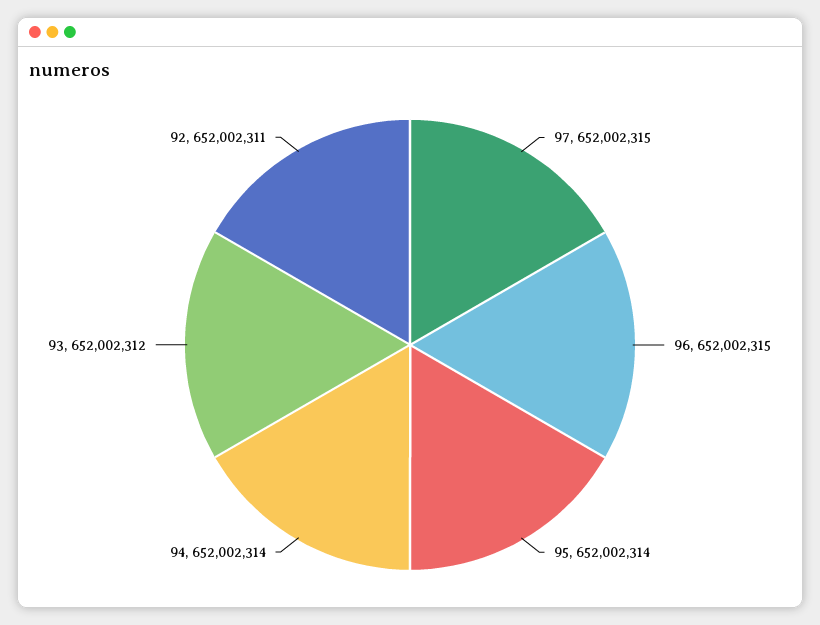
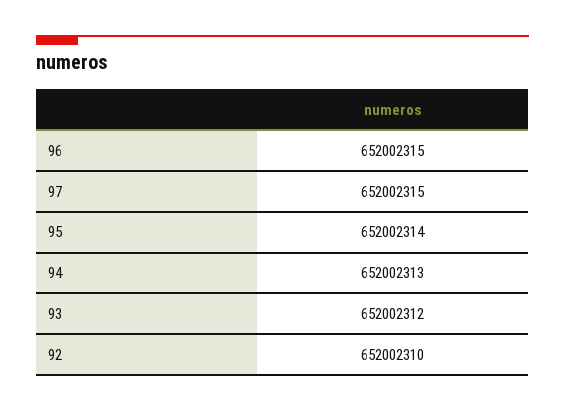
  {
    "97": 652002315,
    "96": 652002315,
    "95": 652002314,
-   "94": 652002314,
+   "94": 652002313,
    "93": 652002312,
-   "92": 652002311
+   "92": 652002310
  }

